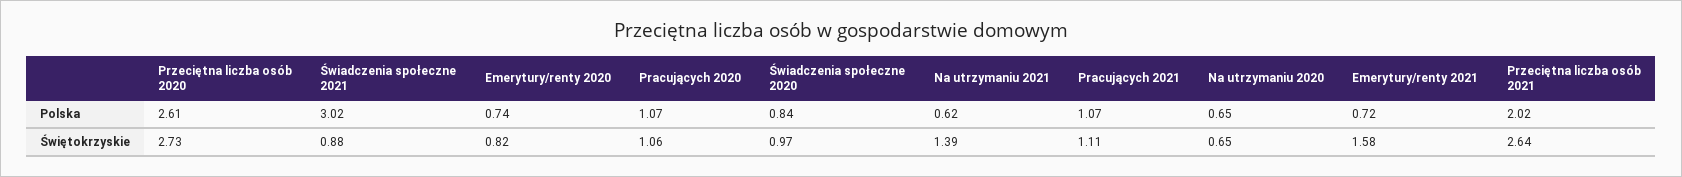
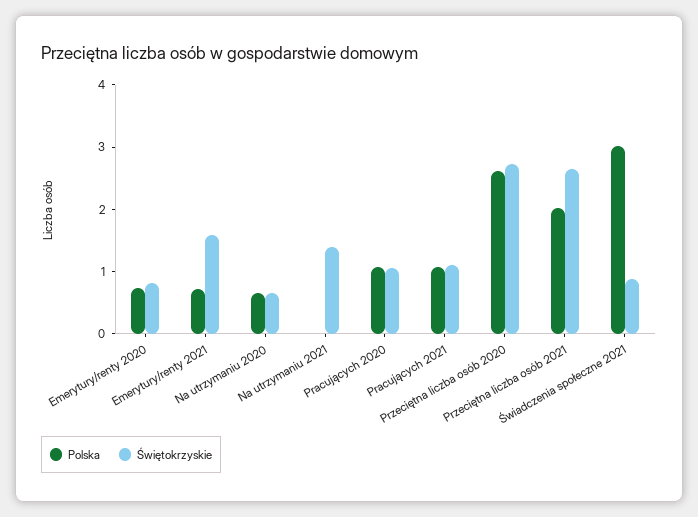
  {
    "Polska": {
      "Przeciętna liczba osób 2020": 2.61,
      "Świadczenia społeczne 2021": 3.02,
      "Emerytury/renty 2020": 0.74,
      "Pracujących 2020": 1.07,
-     "Świadczenia społeczne 2020": 0.84,
-     "Na utrzymaniu 2021": 0.62,
+     "Na utrzymaniu 2021": 0,
      "Pracujących 2021": 1.07,
      "Na utrzymaniu 2020": 0.65,
      "Emerytury/renty 2021": 0.72,
      "Przeciętna liczba osób 2021": 2.02
    },
    "Świętokrzyskie": {
      "Przeciętna liczba osób 2020": 2.73,
      "Świadczenia społeczne 2021": 0.88,
      "Emerytury/renty 2020": 0.82,
      "Pracujących 2020": 1.06,
-     "Świadczenia społeczne 2020": 0.97,
      "Na utrzymaniu 2021": 1.39,
      "Pracujących 2021": 1.11,
      "Na utrzymaniu 2020": 0.65,
      "Emerytury/renty 2021": 1.58,
      "Przeciętna liczba osób 2021": 2.64
    }
  }

